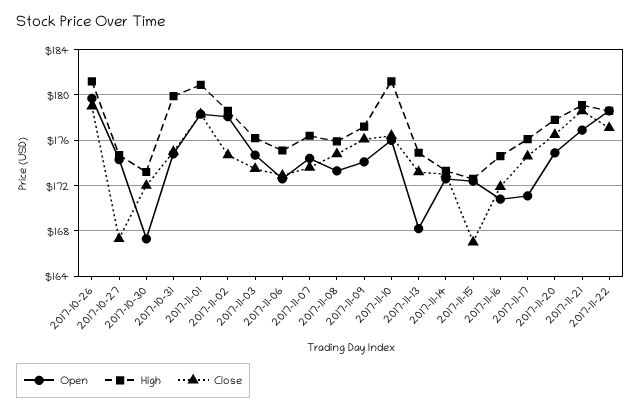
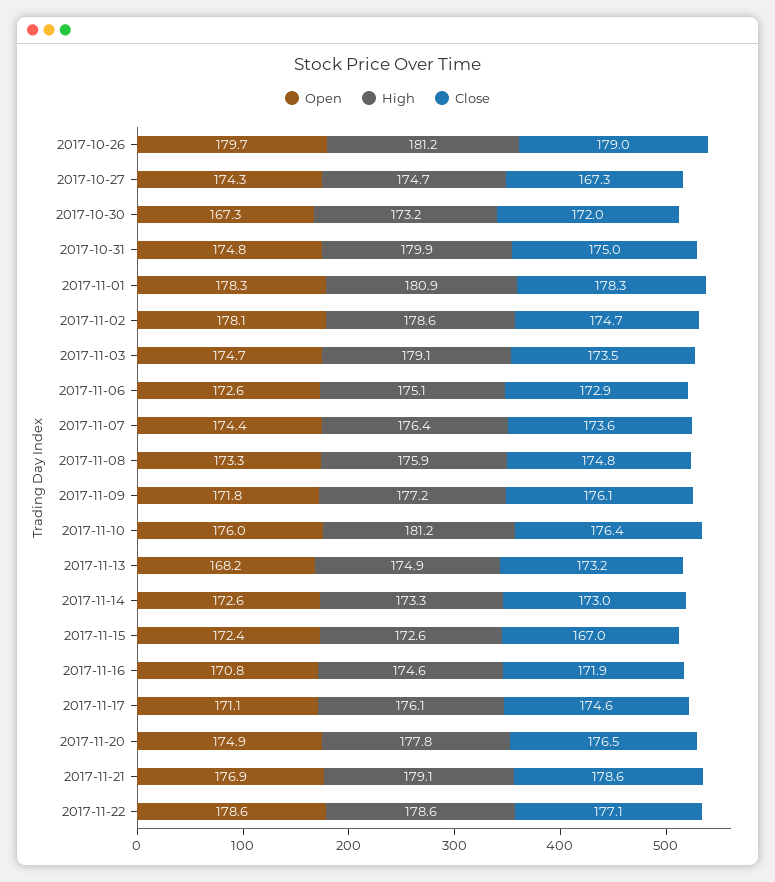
  {
    "Open": {
      "2017-10-26": 179.7,
      "2017-10-27": 174.3,
      "2017-10-30": 167.3,
      "2017-10-31": 174.8,
      "2017-11-01": 178.3,
      "2017-11-02": 178.1,
      "2017-11-03": 174.7,
      "2017-11-06": 172.6,
      "2017-11-07": 174.4,
      "2017-11-08": 173.3,
-     "2017-11-09": 174,
+     "2017-11-09": 171.8,
      "2017-11-10": 176,
      "2017-11-13": 168.2,
      "2017-11-14": 172.6,
      "2017-11-15": 172.4,
      "2017-11-16": 170.8,
      "2017-11-17": 171.1,
      "2017-11-20": 174.9,
      "2017-11-21": 176.9,
      "2017-11-22": 178.6
    },
    "High": {
      "2017-10-26": 181.2,
      "2017-10-27": 174.7,
      "2017-10-30": 173.2,
      "2017-10-31": 179.9,
      "2017-11-01": 180.9,
      "2017-11-02": 178.6,
-     "2017-11-03": 176,
+     "2017-11-03": 179.1,
      "2017-11-06": 175.1,
      "2017-11-07": 176.4,
      "2017-11-08": 175.9,
      "2017-11-09": 177.2,
      "2017-11-10": 181.2,
      "2017-11-13": 174.9,
      "2017-11-14": 173.3,
      "2017-11-15": 172.6,
      "2017-11-16": 174.6,
      "2017-11-17": 176.1,
      "2017-11-20": 177.8,
      "2017-11-21": 179.1,
      "2017-11-22": 178.6
    },
    "Close": {
      "2017-10-26": 179,
      "2017-10-27": 167.3,
      "2017-10-30": 172,
      "2017-10-31": 175,
      "2017-11-01": 178.3,
      "2017-11-02": 174.7,
      "2017-11-03": 173.5,
      "2017-11-06": 172.9,
      "2017-11-07": 173.6,
      "2017-11-08": 174.8,
      "2017-11-09": 176.1,
      "2017-11-10": 176.4,
      "2017-11-13": 173.2,
      "2017-11-14": 173,
      "2017-11-15": 167,
      "2017-11-16": 171.9,
      "2017-11-17": 174.6,
      "2017-11-20": 176.5,
      "2017-11-21": 178.6,
      "2017-11-22": 177.1
    }
  }

